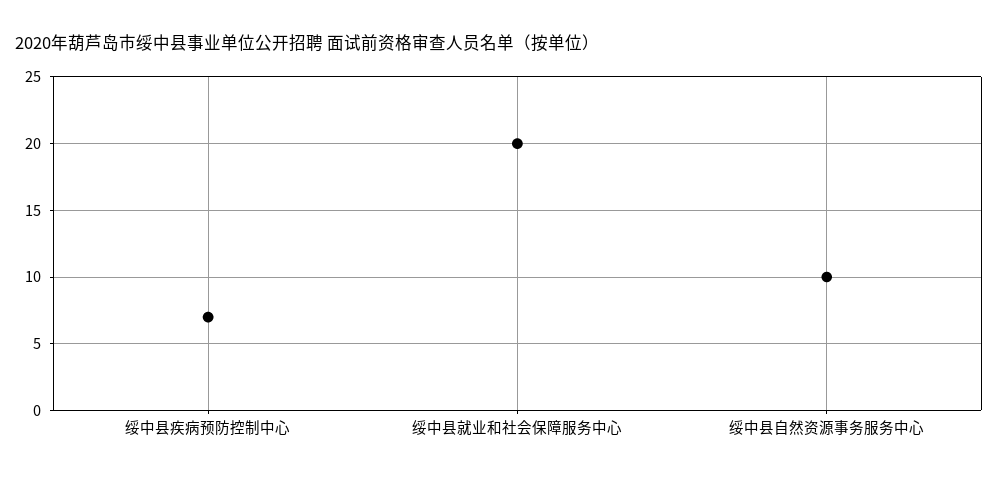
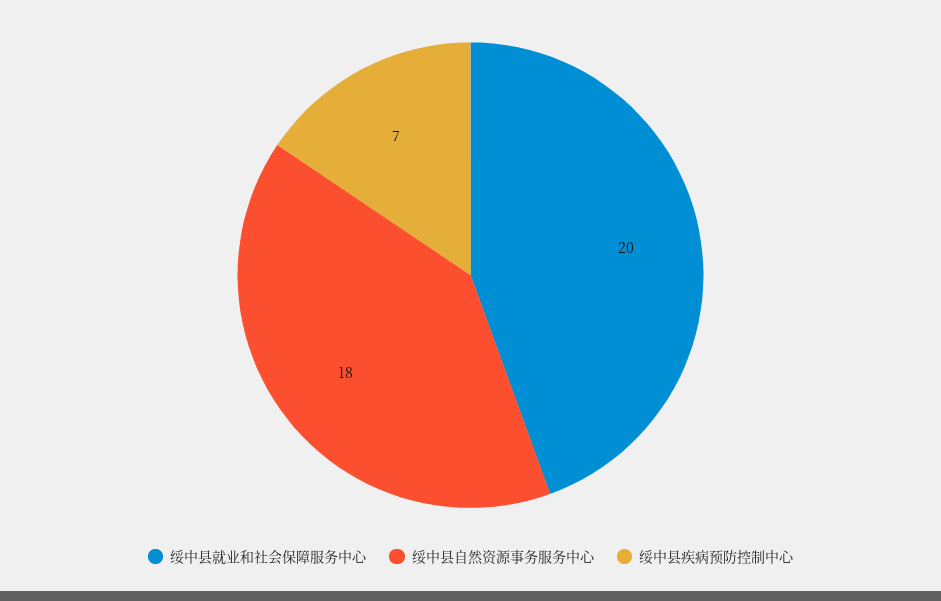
  {
    "绥中县疾病预防控制中心": 7,
    "绥中县就业和社会保障服务中心": 20,
-   "绥中县自然资源事务服务中心": 10
+   "绥中县自然资源事务服务中心": 18
  }

